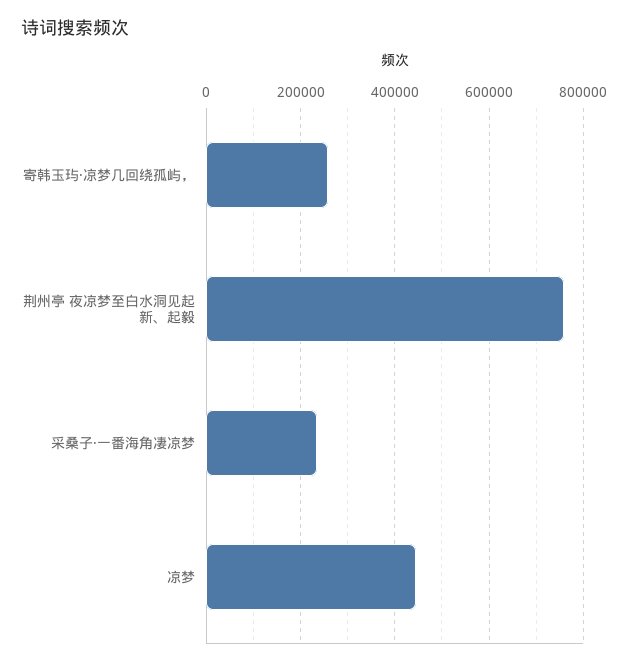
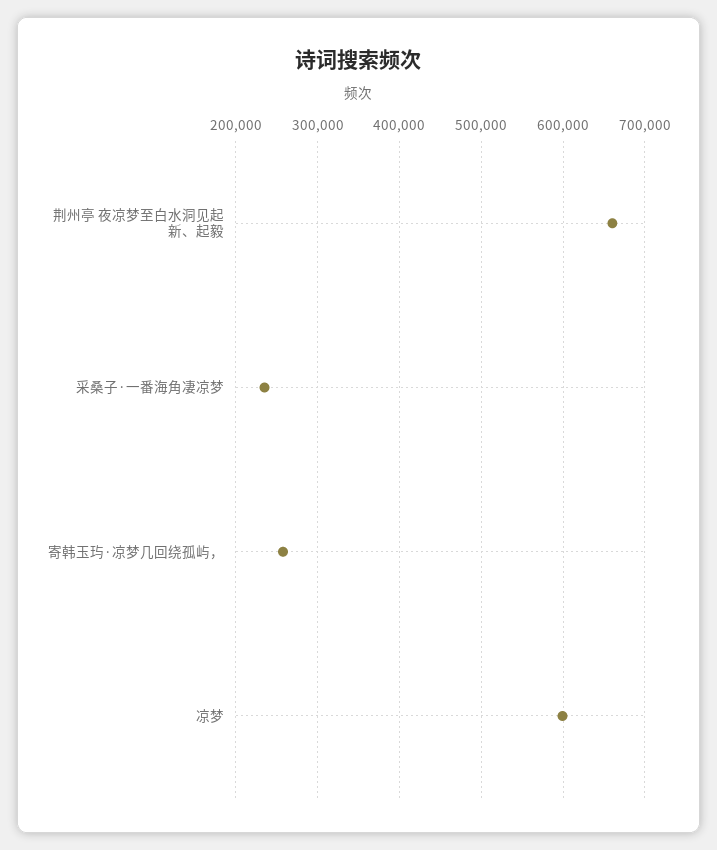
  {
    "寄韩玉玙·凉梦几回绕孤屿，": 260000,
-   "荆州亭 夜凉梦至白水洞见起新、起毅": 760000,
+   "荆州亭 夜凉梦至白水洞见起新、起毅": 660000,
    "采桑子·一番海角凄凉梦": 240000,
-   "凉梦": 440000
+   "凉梦": 600000
  }

